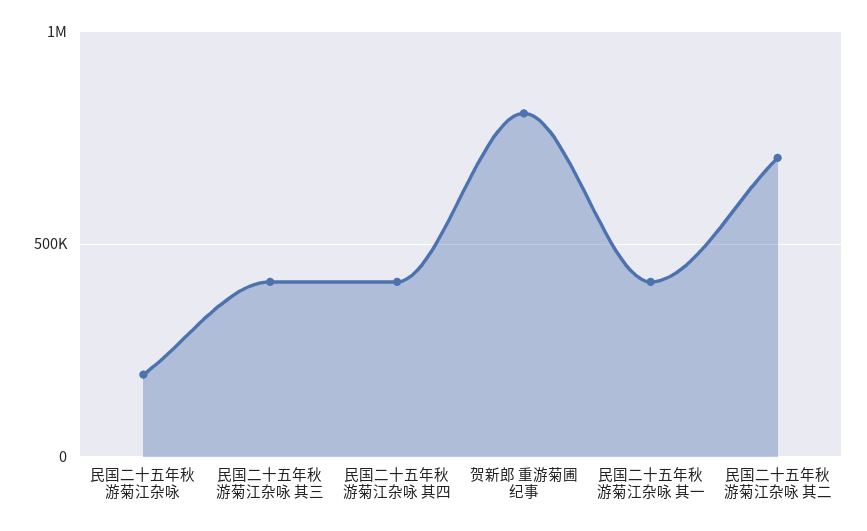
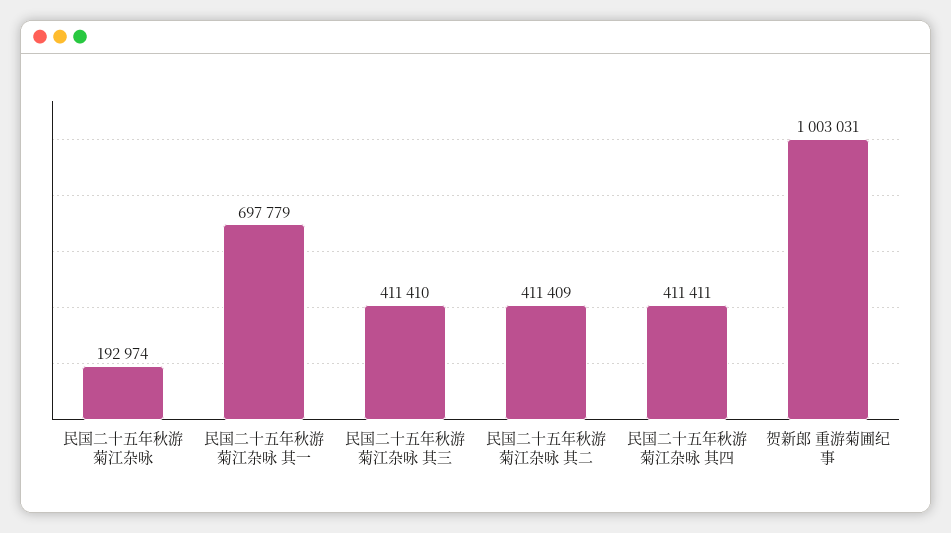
  {
    "民国二十五年秋游菊江杂咏": 192974,
    "民国二十五年秋游菊江杂咏 其三": 411410,
    "民国二十五年秋游菊江杂咏 其四": 411411,
-   "贺新郎 重游菊圃纪事": 800000,
+   "贺新郎 重游菊圃纪事": 1003031,
-   "民国二十五年秋游菊江杂咏 其一": 400000,
+   "民国二十五年秋游菊江杂咏 其一": 697779,
-   "民国二十五年秋游菊江杂咏 其二": 700000
+   "民国二十五年秋游菊江杂咏 其二": 411409
  }

